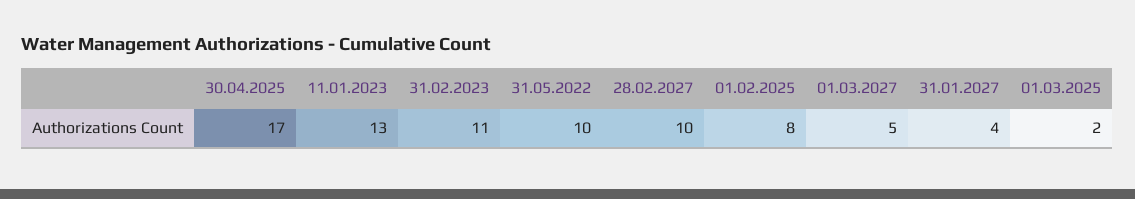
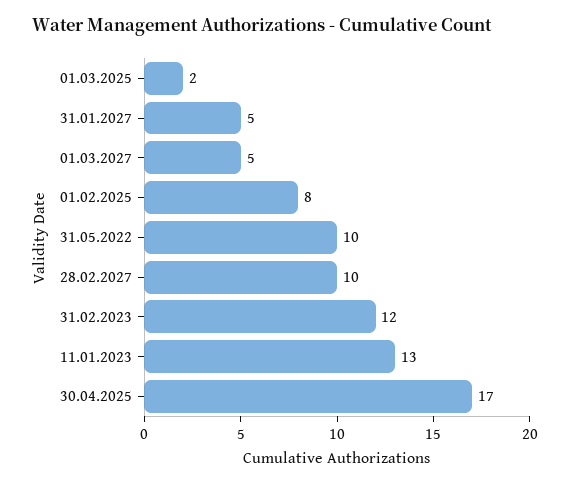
  {
    "30.04.2025": 17,
    "11.01.2023": 13,
-   "31.02.2023": 11,
+   "31.02.2023": 12,
    "31.05.2022": 10,
    "28.02.2027": 10,
    "01.02.2025": 8,
    "01.03.2027": 5,
-   "31.01.2027": 4,
+   "31.01.2027": 5,
    "01.03.2025": 2
  }

